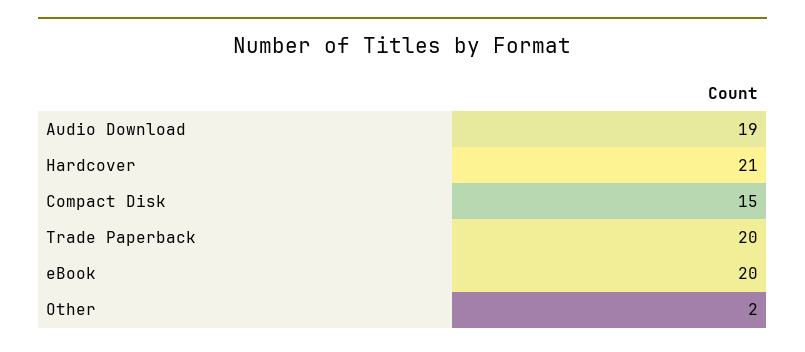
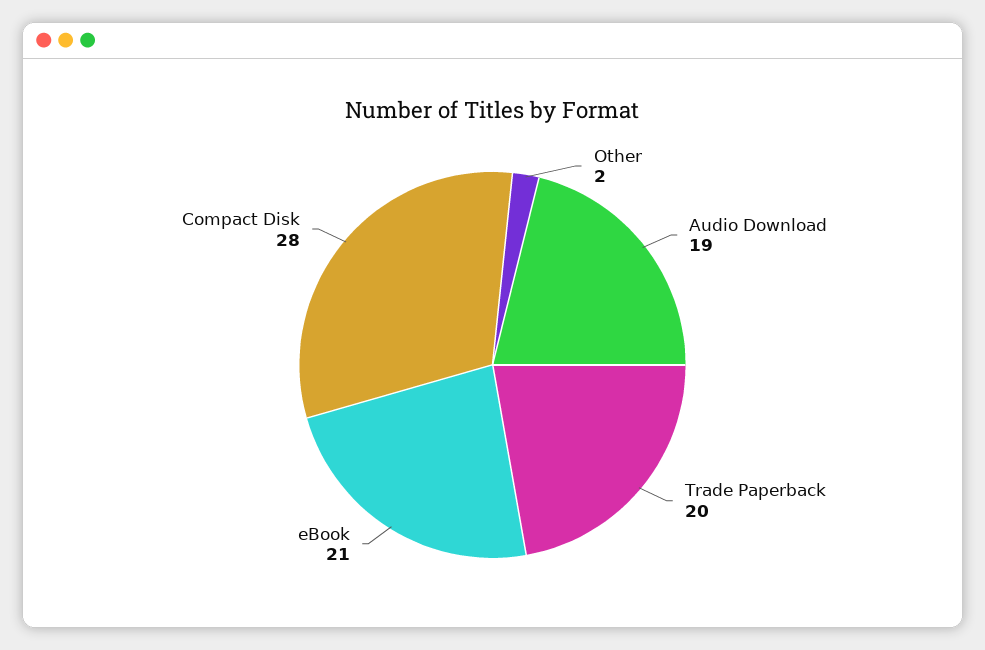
  {
    "Audio Download": 19,
-   "Hardcover": 21,
-   "Compact Disk": 15,
+   "Compact Disk": 28,
    "Trade Paperback": 20,
-   "eBook": 20,
+   "eBook": 21,
    "Other": 2
  }

